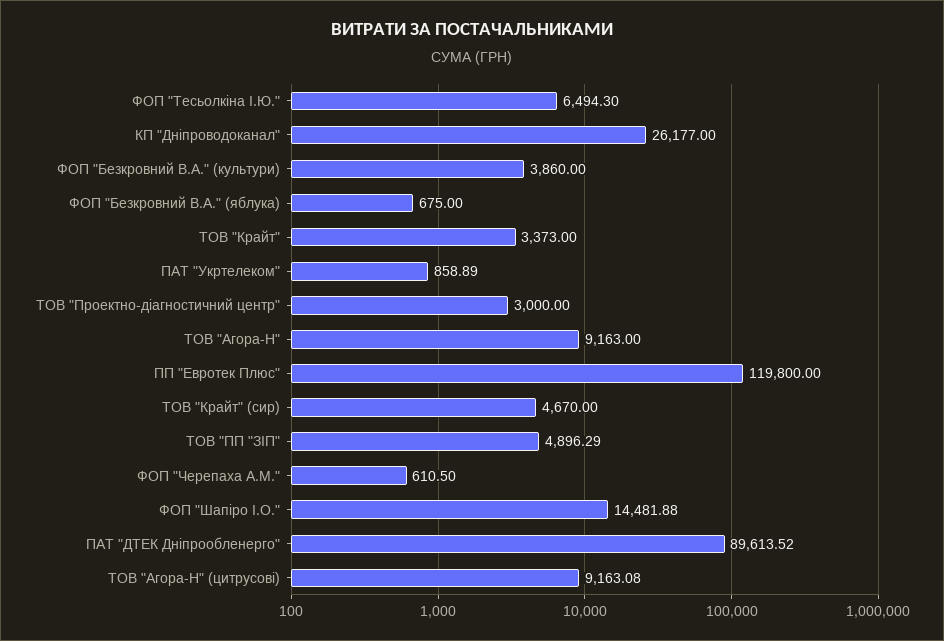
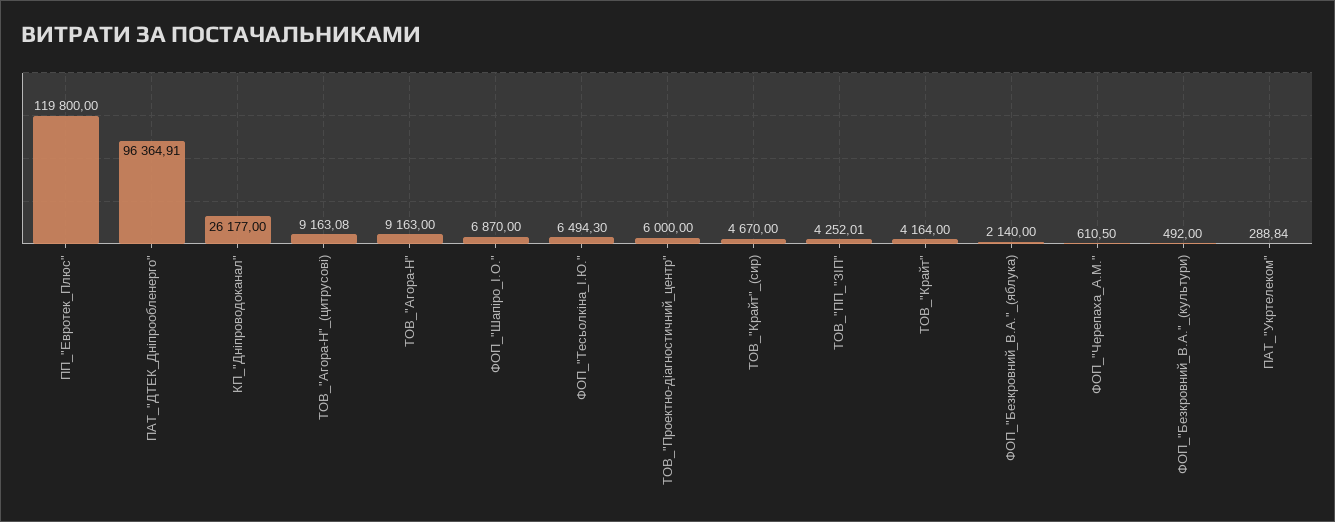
  {
    "ФОП \"Тесьолкіна І.Ю.\"": 6494.3,
    "КП \"Дніпроводоканал\"": 26177,
-   "ФОП \"Безкровний В.А.\" (культури)": 3860,
+   "ФОП \"Безкровний В.А.\" (культури)": 492,
-   "ФОП \"Безкровний В.А.\" (яблука)": 675,
+   "ФОП \"Безкровний В.А.\" (яблука)": 2140,
-   "ТОВ \"Крайт\"": 3373,
+   "ТОВ \"Крайт\"": 4164,
-   "ПАТ \"Укртелеком\"": 858.89,
+   "ПАТ \"Укртелеком\"": 288.84,
-   "ТОВ \"Проектно-діагностичний центр\"": 3000,
+   "ТОВ \"Проектно-діагностичний центр\"": 6000,
    "ТОВ \"Агора-Н\"": 9163,
    "ПП \"Евротек Плюс\"": 119800,
    "ТОВ \"Крайт\" (сир)": 4670,
-   "ТОВ \"ПП \"ЗІП\"": 4896.29,
+   "ТОВ \"ПП \"ЗІП\"": 4252.01,
    "ФОП \"Черепаха А.М.\"": 610.5,
-   "ФОП \"Шапіро І.О.\"": 14481.88,
+   "ФОП \"Шапіро І.О.\"": 6870,
-   "ПАТ \"ДТЕК Дніпрообленерго\"": 89613.52,
+   "ПАТ \"ДТЕК Дніпрообленерго\"": 96364.91,
    "ТОВ \"Агора-Н\" (цитрусові)": 9163.08
  }

